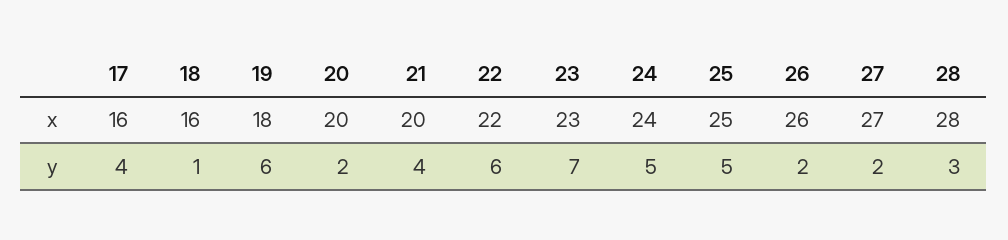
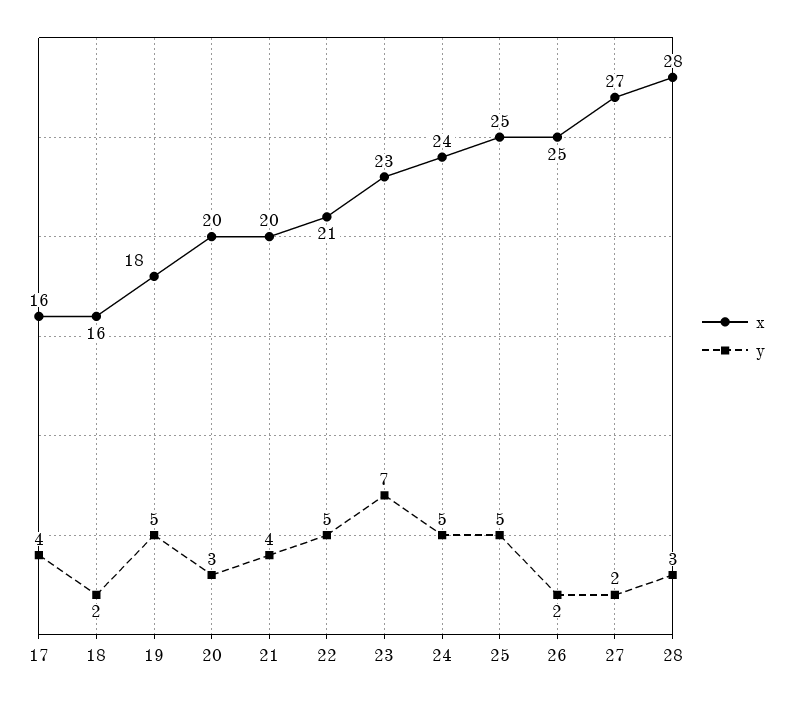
  {
    "x": {
      "17": 16,
      "18": 16,
      "19": 18,
      "20": 20,
      "21": 20,
-     "22": 22,
+     "22": 21,
      "23": 23,
      "24": 24,
      "25": 25,
-     "26": 26,
+     "26": 25,
      "27": 27,
      "28": 28
    },
    "y": {
      "17": 4,
-     "18": 1,
+     "18": 2,
-     "19": 6,
+     "19": 5,
-     "20": 2,
+     "20": 3,
      "21": 4,
-     "22": 6,
+     "22": 5,
      "23": 7,
      "24": 5,
      "25": 5,
      "26": 2,
      "27": 2,
      "28": 3
    }
  }

